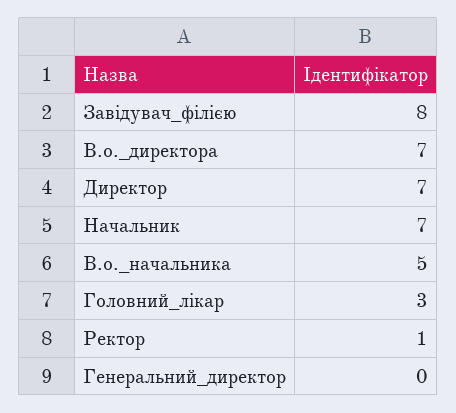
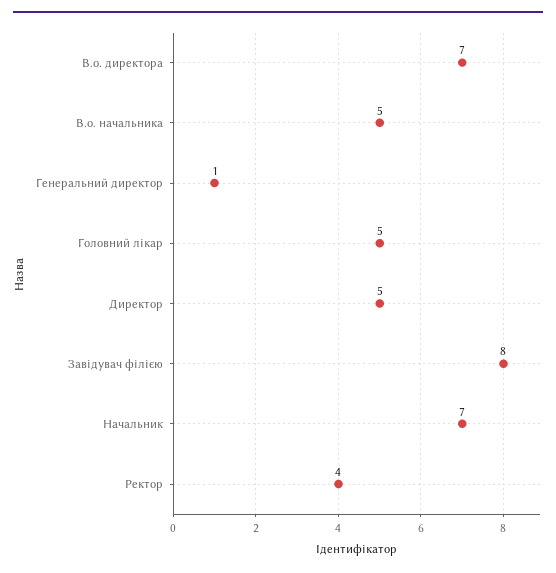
  {
    "Завідувач_філією": 8,
    "В.о._директора": 7,
-   "Директор": 7,
+   "Директор": 5,
    "Начальник": 7,
    "В.о._начальника": 5,
-   "Головний_лікар": 3,
+   "Головний_лікар": 5,
-   "Ректор": 1,
+   "Ректор": 4,
-   "Генеральний_директор": 0
+   "Генеральний_директор": 1
  }

